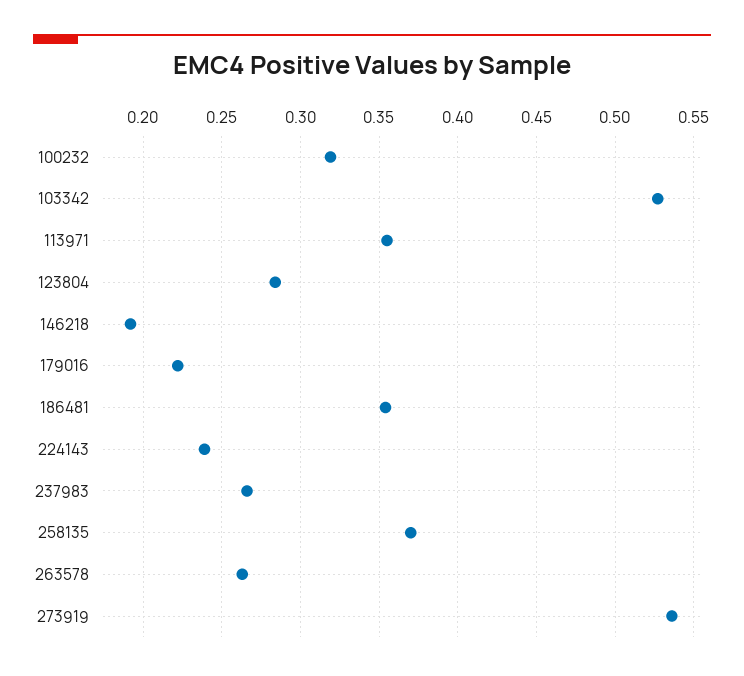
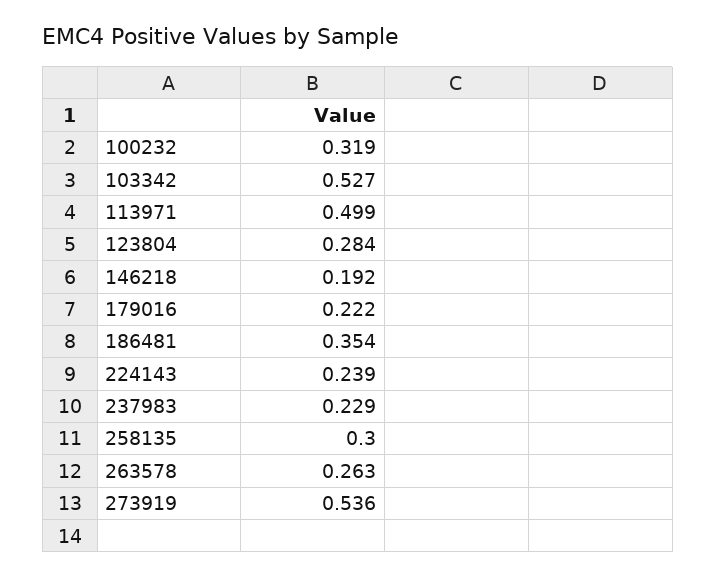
  {
    "100232": 0.319,
    "103342": 0.527,
-   "113971": 0.355,
+   "113971": 0.499,
    "123804": 0.284,
    "146218": 0.192,
    "179016": 0.222,
    "186481": 0.354,
    "224143": 0.239,
-   "237983": 0.265,
+   "237983": 0.229,
-   "258135": 0.37,
+   "258135": 0.3,
    "263578": 0.263,
    "273919": 0.536
  }

